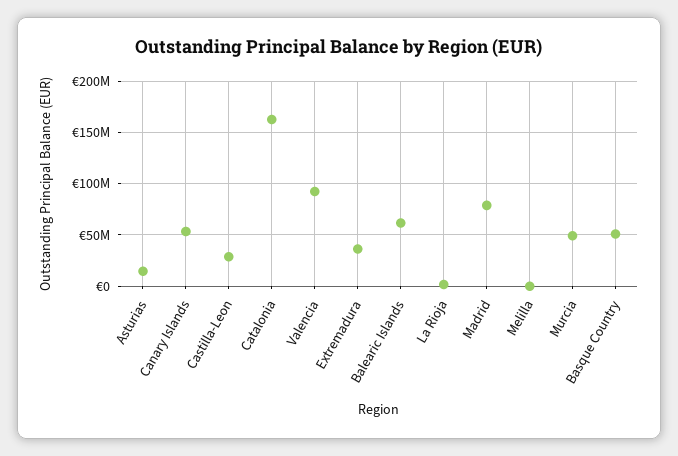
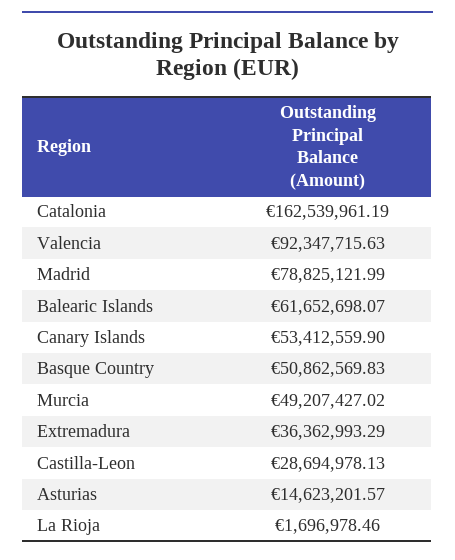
  {
    "Asturias": 14623201.57,
    "Canary Islands": 53412559.9,
    "Castilla-Leon": 28694978.13,
    "Catalonia": 162539961.19,
    "Valencia": 92347715.63,
    "Extremadura": 36362993.29,
    "Balearic Islands": 61652698.07,
    "La Rioja": 1696978.46,
    "Madrid": 78825121.99,
-   "Melilla": 0,
    "Murcia": 49207427.02,
    "Basque Country": 50862569.83
  }

